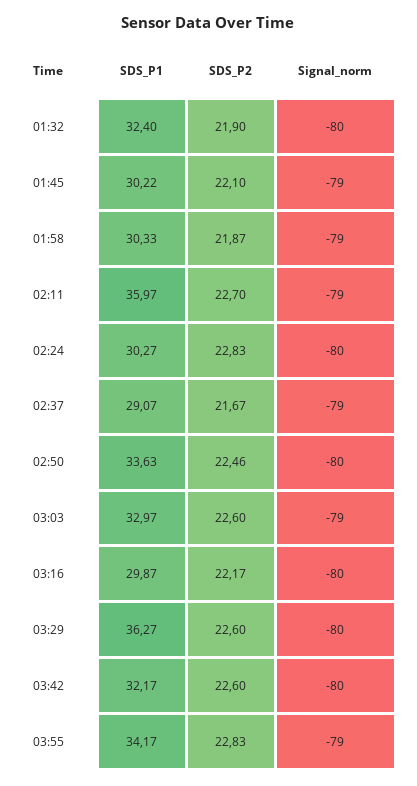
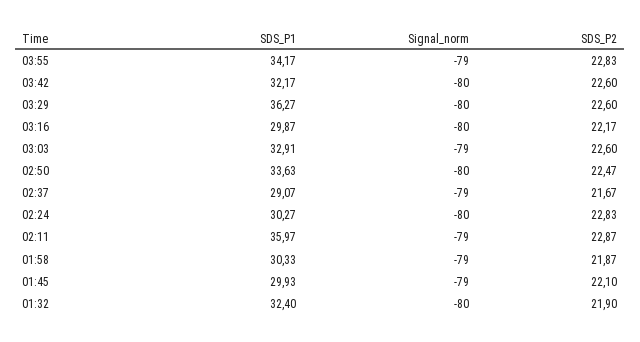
  {
    "SDS_P1": {
      "01:32": 32.4,
-     "01:45": 30.22,
+     "01:45": 29.93,
      "01:58": 30.33,
      "02:11": 35.97,
      "02:24": 30.27,
      "02:37": 29.07,
      "02:50": 33.63,
-     "03:03": 32.97,
+     "03:03": 32.91,
      "03:16": 29.87,
      "03:29": 36.27,
      "03:42": 32.17,
      "03:55": 34.17
    },
    "SDS_P2": {
      "01:32": 21.9,
      "01:45": 22.1,
      "01:58": 21.87,
-     "02:11": 22.7,
+     "02:11": 22.87,
      "02:24": 22.83,
      "02:37": 21.67,
-     "02:50": 22.46,
+     "02:50": 22.47,
      "03:03": 22.6,
      "03:16": 22.17,
      "03:29": 22.6,
      "03:42": 22.6,
      "03:55": 22.83
    },
    "Signal_norm": {
      "01:32": -80,
      "01:45": -79,
      "01:58": -79,
      "02:11": -79,
      "02:24": -80,
      "02:37": -79,
      "02:50": -80,
      "03:03": -79,
      "03:16": -80,
      "03:29": -80,
      "03:42": -80,
      "03:55": -79
    }
  }

